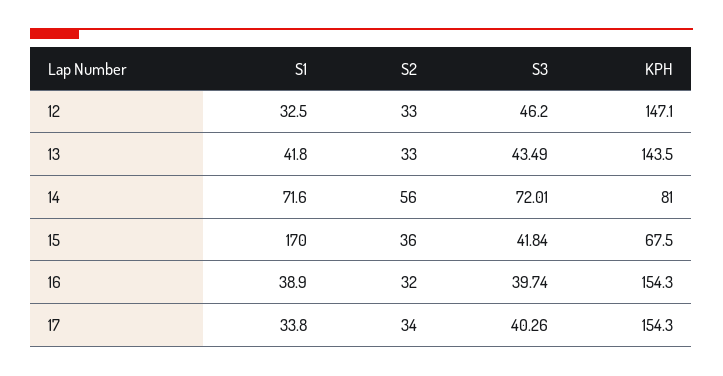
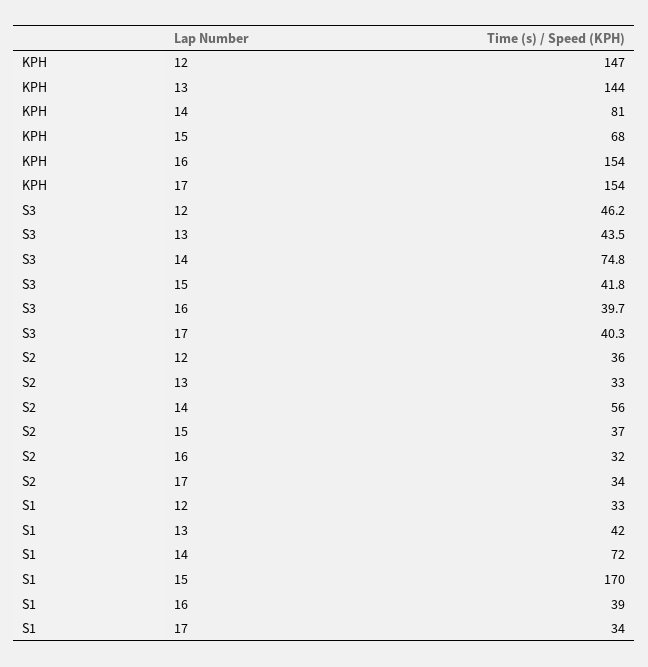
  {
    "S1": {
      "12": 32.5,
      "13": 41.8,
      "14": 71.6,
      "15": 170,
      "16": 38.9,
      "17": 33.8
    },
    "S2": {
-     "12": 33,
+     "12": 36,
      "13": 33,
      "14": 56,
-     "15": 36,
+     "15": 37,
      "16": 32,
      "17": 34
    },
    "S3": {
      "12": 46.2,
      "13": 43.49,
-     "14": 72.01,
+     "14": 74.8,
      "15": 41.84,
      "16": 39.74,
      "17": 40.26
    },
    "KPH": {
      "12": 147.1,
      "13": 143.5,
      "14": 81,
      "15": 67.5,
      "16": 154.3,
      "17": 154.3
    }
  }

